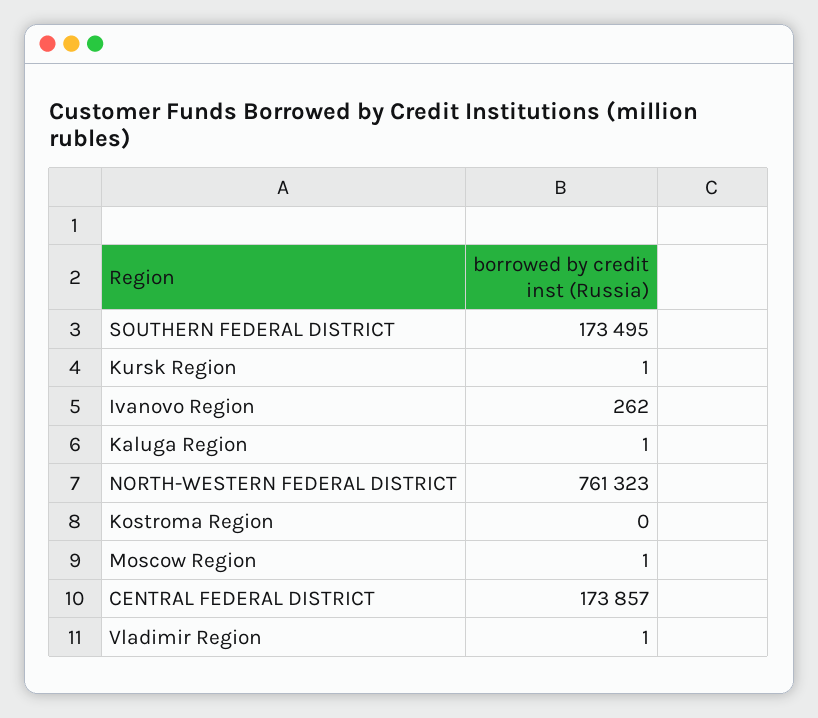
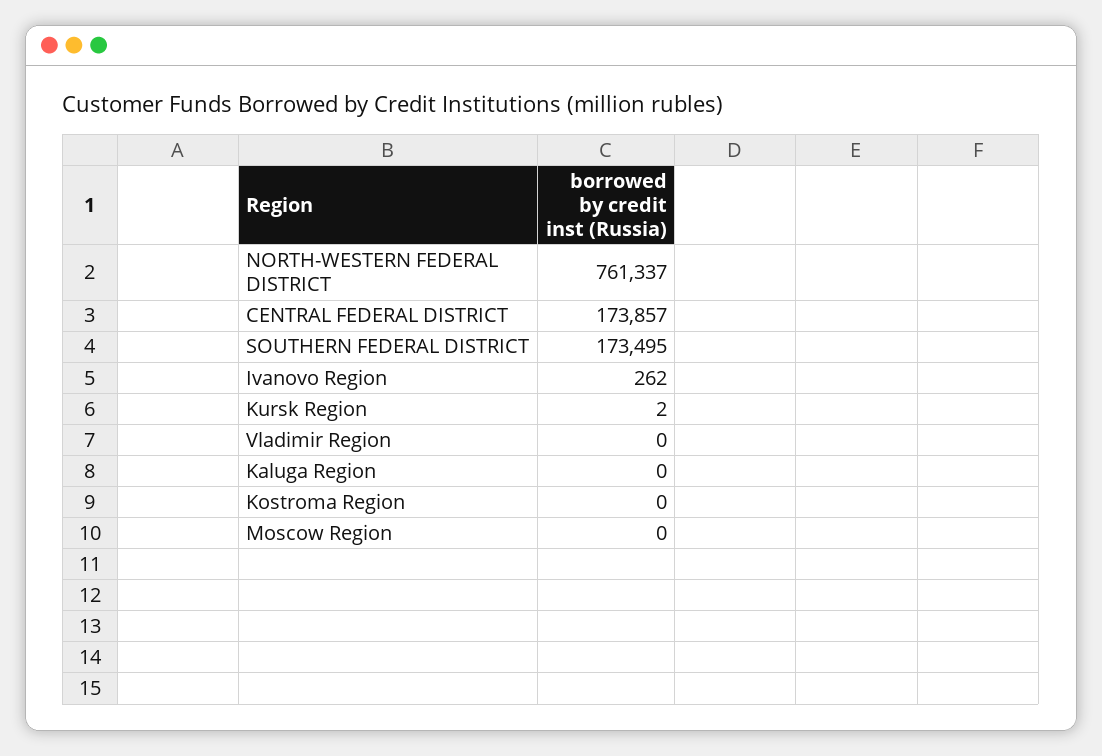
  {
    "SOUTHERN FEDERAL DISTRICT": 173495,
-   "Kursk Region": 1,
+   "Kursk Region": 2,
    "Ivanovo Region": 262,
-   "Kaluga Region": 1,
+   "Kaluga Region": 0,
-   "NORTH-WESTERN FEDERAL DISTRICT": 761323,
+   "NORTH-WESTERN FEDERAL DISTRICT": 761337,
    "Kostroma Region": 0,
-   "Moscow Region": 1,
+   "Moscow Region": 0,
    "CENTRAL FEDERAL DISTRICT": 173857,
-   "Vladimir Region": 1
+   "Vladimir Region": 0
  }

